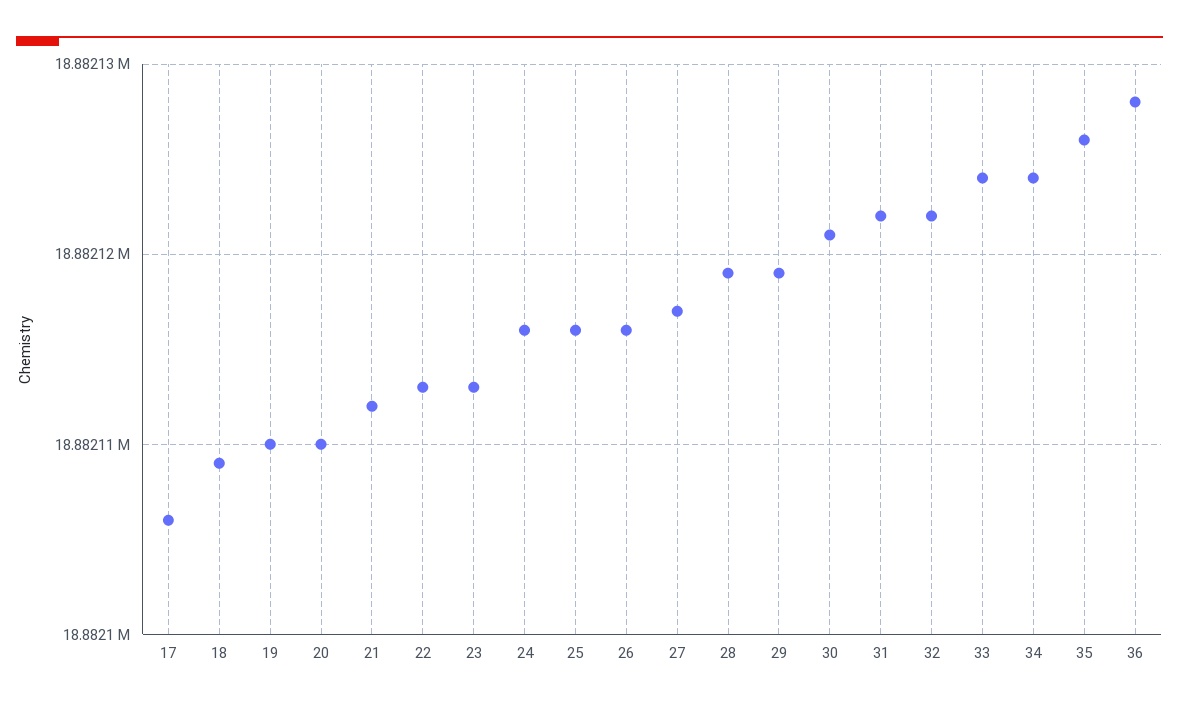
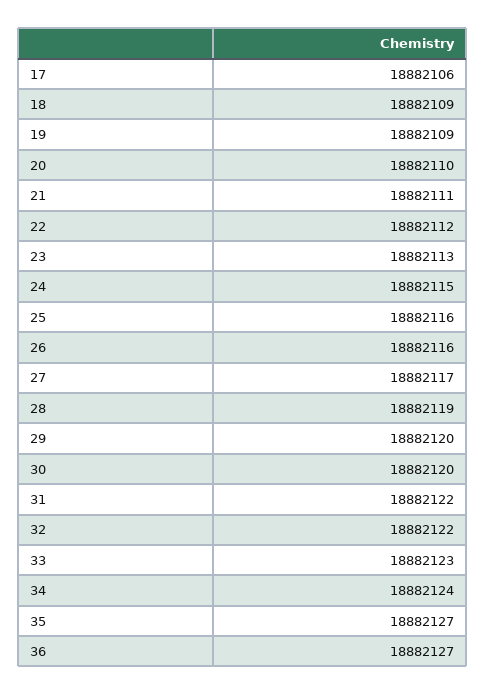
  {
    "17": 18882106,
    "18": 18882109,
-   "19": 18882110,
+   "19": 18882109,
    "20": 18882110,
-   "21": 18882112,
+   "21": 18882111,
-   "22": 18882113,
+   "22": 18882112,
    "23": 18882113,
-   "24": 18882116,
+   "24": 18882115,
    "25": 18882116,
    "26": 18882116,
    "27": 18882117,
    "28": 18882119,
-   "29": 18882119,
+   "29": 18882120,
-   "30": 18882121,
+   "30": 18882120,
    "31": 18882122,
    "32": 18882122,
-   "33": 18882124,
+   "33": 18882123,
    "34": 18882124,
-   "35": 18882126,
+   "35": 18882127,
-   "36": 18882128
+   "36": 18882127
  }

